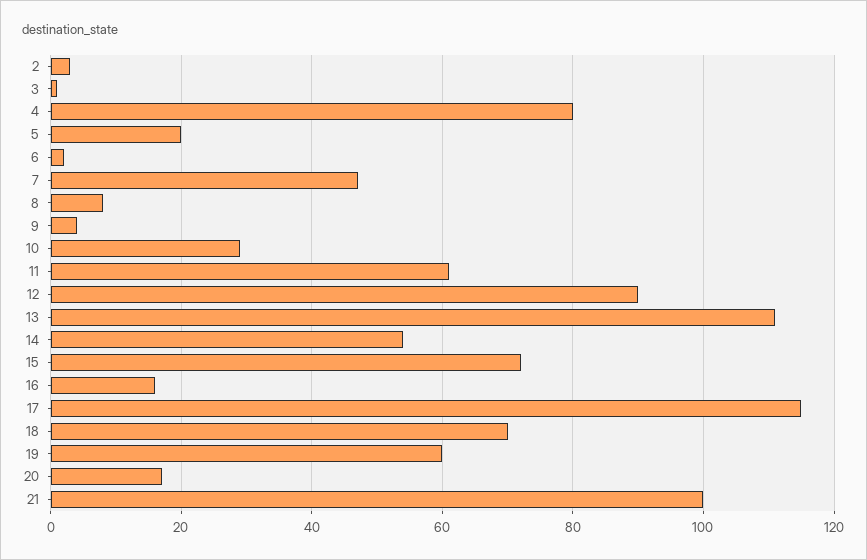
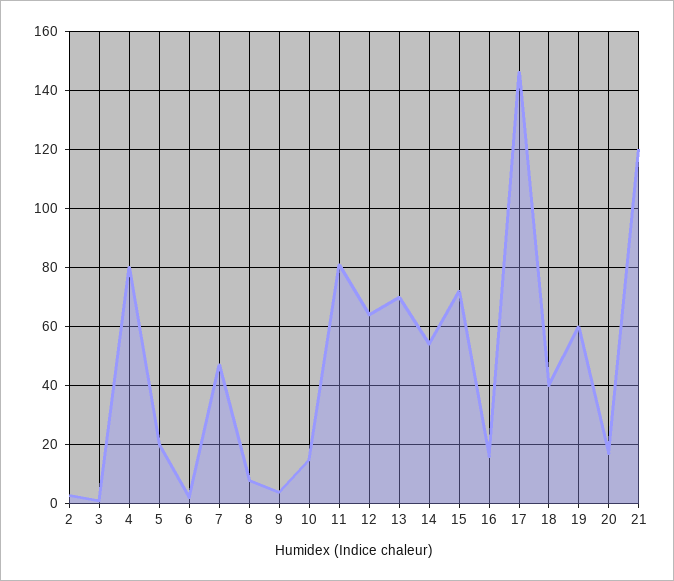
  {
    "2": 5,
    "3": 0,
    "4": 80,
    "5": 20,
    "6": 0,
    "7": 45,
    "8": 10,
    "9": 5,
-   "10": 30,
+   "10": 15,
-   "11": 60,
+   "11": 80,
-   "12": 90,
+   "12": 65,
-   "13": 110,
+   "13": 70,
    "14": 55,
    "15": 70,
    "16": 15,
-   "17": 115,
+   "17": 145,
-   "18": 70,
+   "18": 40,
    "19": 60,
    "20": 15,
-   "21": 100
+   "21": 120
  }

